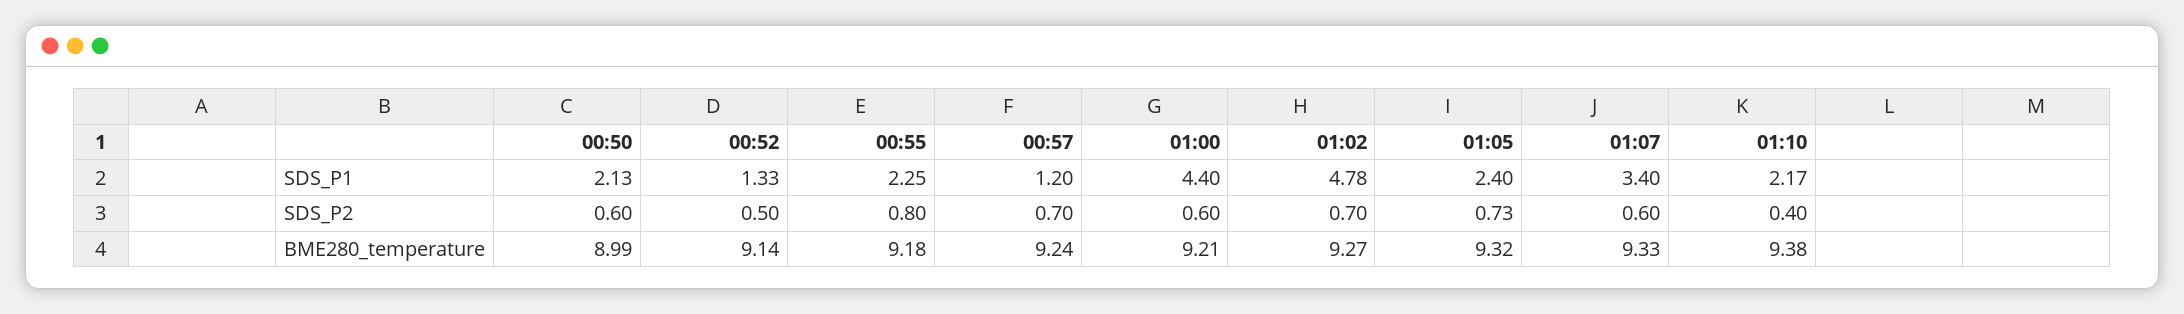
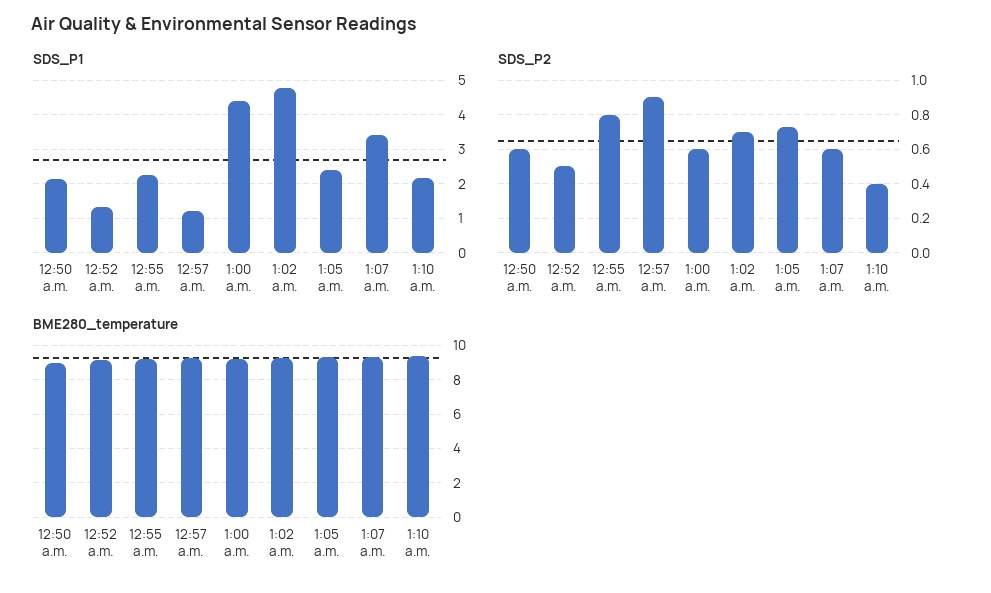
  {
    "SDS_P1": {
      "00:50": 2.13,
      "00:52": 1.33,
      "00:55": 2.25,
      "00:57": 1.2,
      "01:00": 4.4,
      "01:02": 4.78,
      "01:05": 2.4,
      "01:07": 3.4,
      "01:10": 2.17
    },
    "SDS_P2": {
      "00:50": 0.6,
      "00:52": 0.5,
      "00:55": 0.8,
-     "00:57": 0.7,
+     "00:57": 0.9,
      "01:00": 0.6,
      "01:02": 0.7,
      "01:05": 0.73,
      "01:07": 0.6,
      "01:10": 0.4
    },
    "BME280_temperature": {
      "00:50": 8.99,
      "00:52": 9.14,
      "00:55": 9.18,
      "00:57": 9.24,
      "01:00": 9.21,
      "01:02": 9.27,
      "01:05": 9.32,
      "01:07": 9.33,
      "01:10": 9.38
    }
  }

